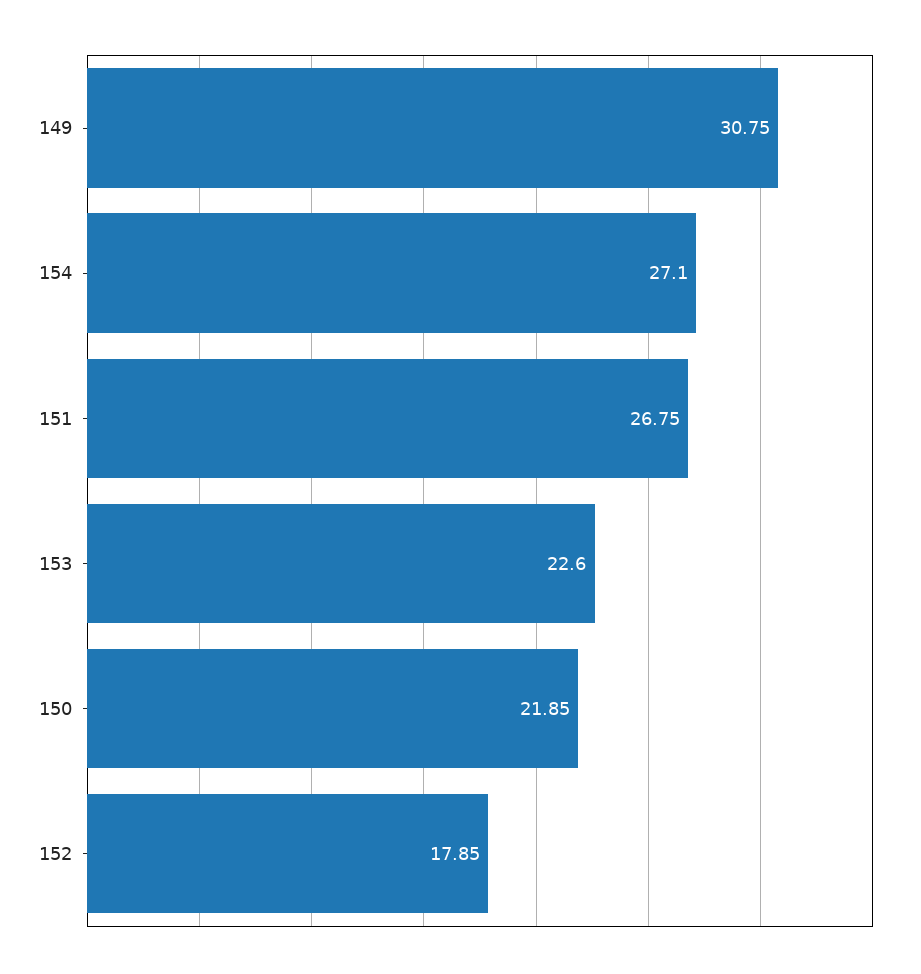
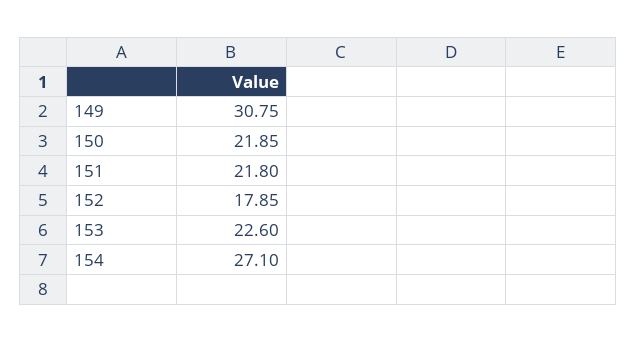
  {
    "149": 30.75,
    "154": 27.1,
-   "151": 26.75,
+   "151": 21.8,
    "153": 22.6,
    "150": 21.85,
    "152": 17.85
  }

